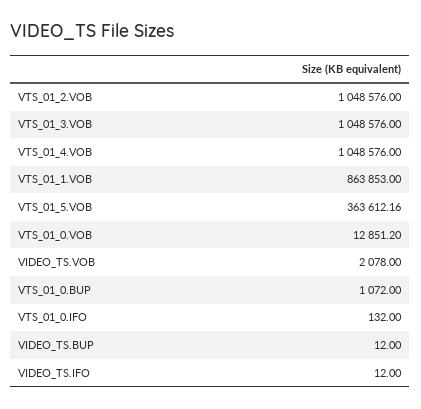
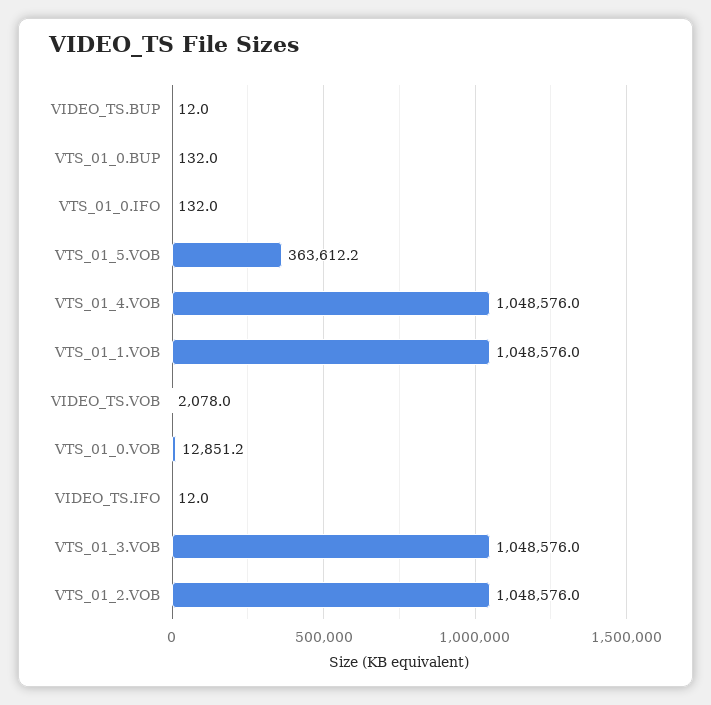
  {
    "VTS_01_2.VOB": 1048576,
    "VTS_01_3.VOB": 1048576,
    "VTS_01_4.VOB": 1048576,
-   "VTS_01_1.VOB": 863853,
+   "VTS_01_1.VOB": 1048576,
    "VTS_01_5.VOB": 363612.16,
    "VTS_01_0.VOB": 12851.2,
    "VIDEO_TS.VOB": 2078,
-   "VTS_01_0.BUP": 1072,
+   "VTS_01_0.BUP": 132,
    "VTS_01_0.IFO": 132,
    "VIDEO_TS.BUP": 12,
    "VIDEO_TS.IFO": 12
  }

